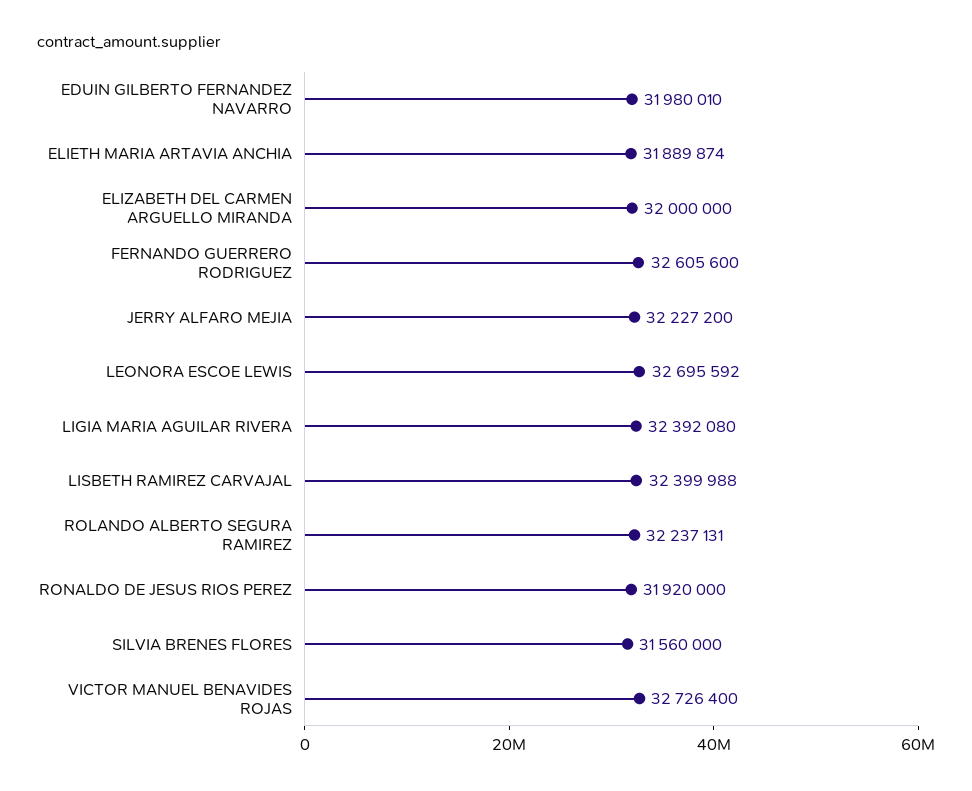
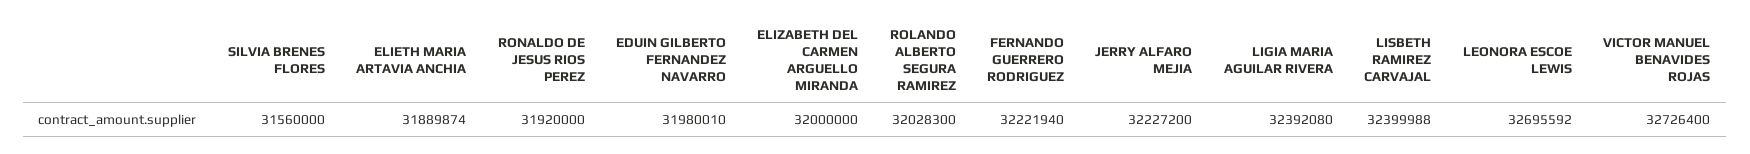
  {
    "EDUIN GILBERTO FERNANDEZ NAVARRO": 31980010,
    "ELIETH MARIA ARTAVIA ANCHIA": 31889874,
    "ELIZABETH DEL CARMEN ARGUELLO MIRANDA": 32000000,
-   "FERNANDO GUERRERO RODRIGUEZ": 32605600,
+   "FERNANDO GUERRERO RODRIGUEZ": 32221940,
    "JERRY ALFARO MEJIA": 32227200,
    "LEONORA ESCOE LEWIS": 32695592,
    "LIGIA MARIA AGUILAR RIVERA": 32392080,
    "LISBETH RAMIREZ CARVAJAL": 32399988,
-   "ROLANDO ALBERTO SEGURA RAMIREZ": 32237131,
+   "ROLANDO ALBERTO SEGURA RAMIREZ": 32028300,
    "RONALDO DE JESUS RIOS PEREZ": 31920000,
    "SILVIA BRENES FLORES": 31560000,
    "VICTOR MANUEL BENAVIDES ROJAS": 32726400
  }

